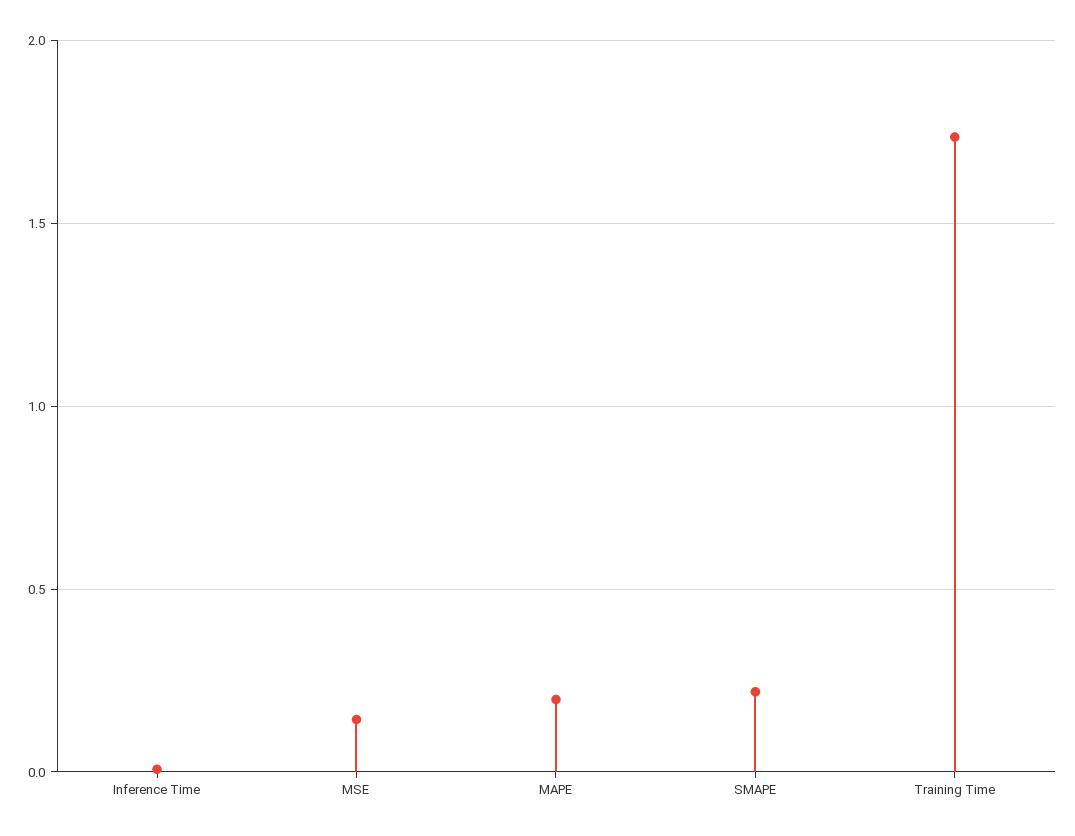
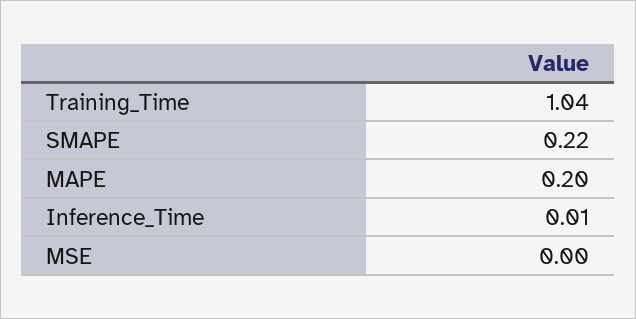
  {
    "Inference Time": 0.01,
-   "MSE": 0.15,
+   "MSE": 0,
    "MAPE": 0.2,
    "SMAPE": 0.22,
-   "Training Time": 1.75
+   "Training Time": 1.04
  }

